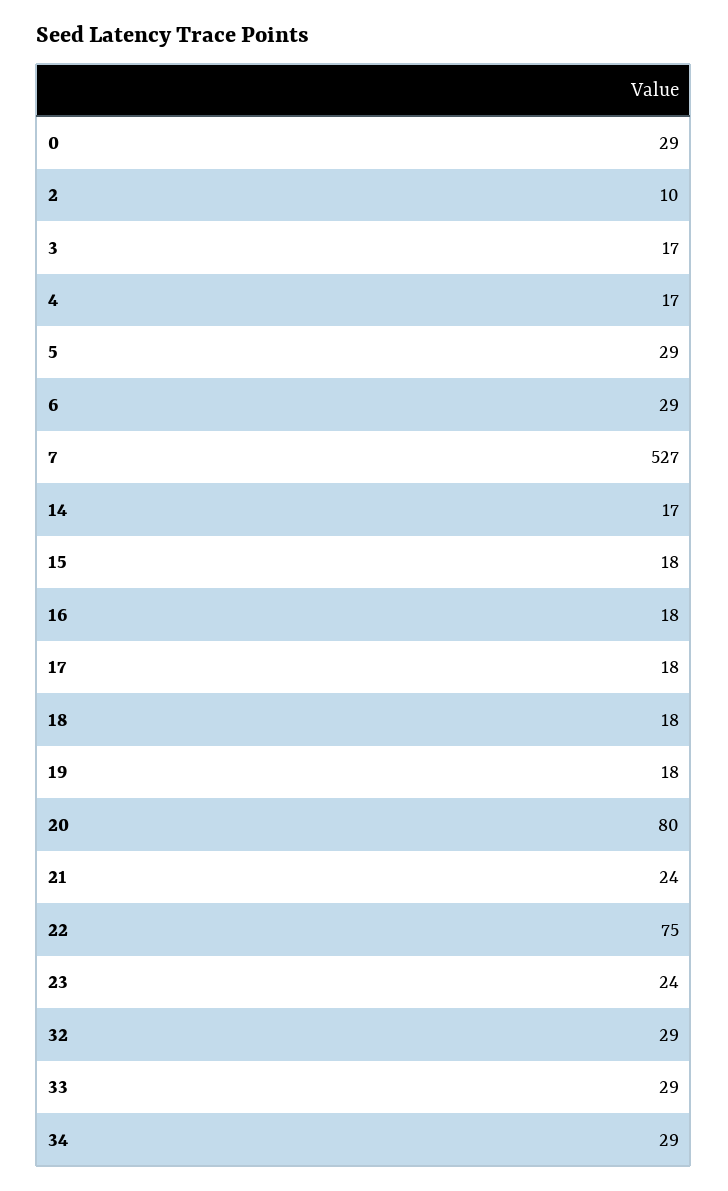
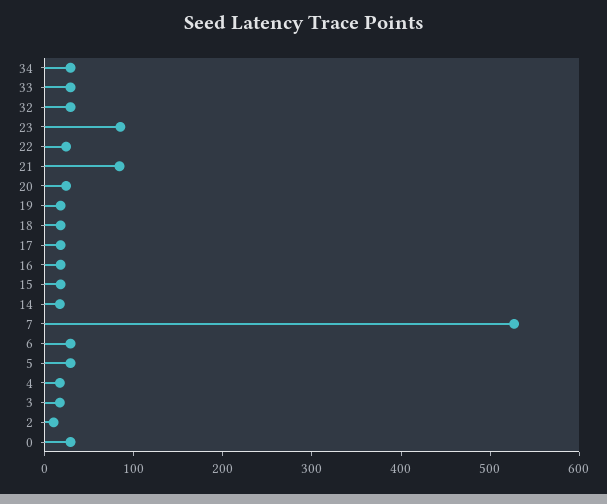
  {
    "0": 29,
    "2": 10,
    "3": 17,
    "4": 17,
    "5": 29,
    "6": 29,
    "7": 527,
    "14": 17,
    "15": 18,
    "16": 18,
    "17": 18,
    "18": 18,
    "19": 18,
-   "20": 80,
+   "20": 20,
-   "21": 24,
+   "21": 80,
-   "22": 75,
+   "22": 20,
-   "23": 24,
+   "23": 80,
    "32": 29,
    "33": 29,
    "34": 29
  }

